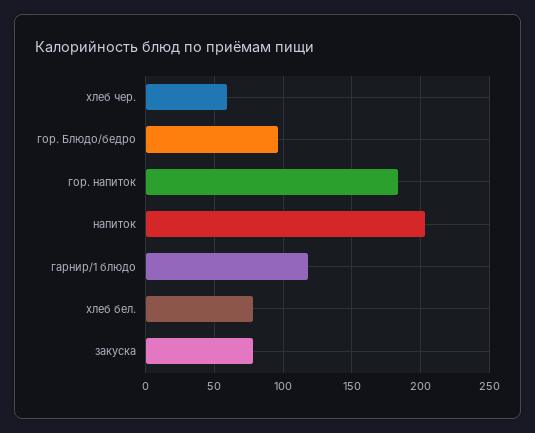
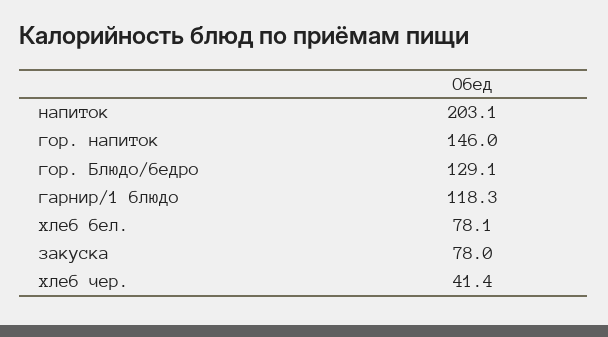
  {
-   "хлеб чер.": 60,
+   "хлеб чер.": 41.4,
-   "гор. Блюдо/бедро": 95,
+   "гор. Блюдо/бедро": 129.1,
-   "гор. напиток": 185,
+   "гор. напиток": 146,
    "напиток": 203.1,
    "гарнир/1 блюдо": 118.3,
    "хлеб бел.": 78.1,
    "закуска": 78
  }

